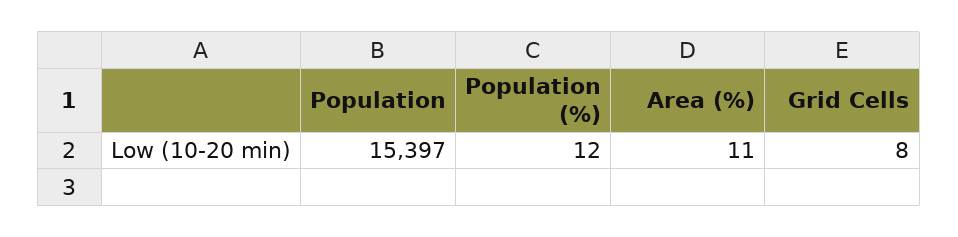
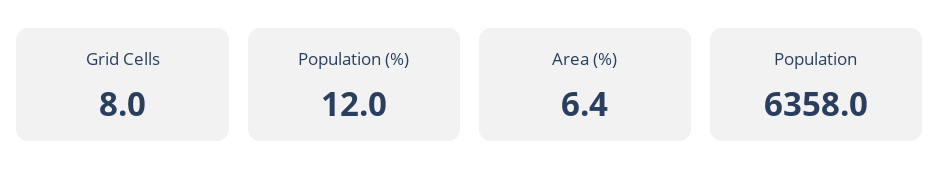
  {
-   "Population": 15397,
+   "Population": 6358,
    "Population (%)": 12,
-   "Area (%)": 11,
+   "Area (%)": 6.4,
    "Grid Cells": 8
  }

